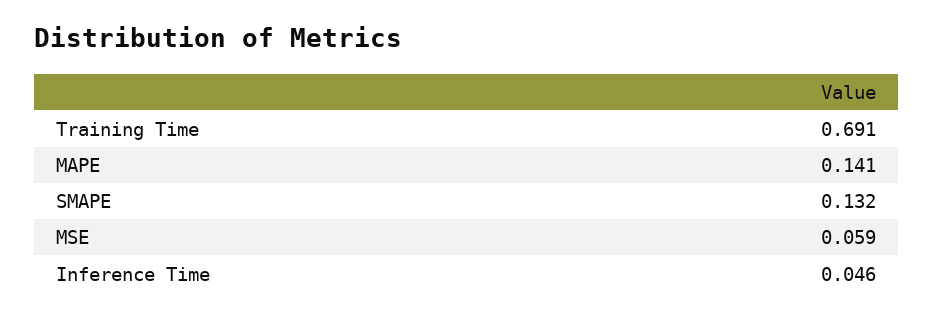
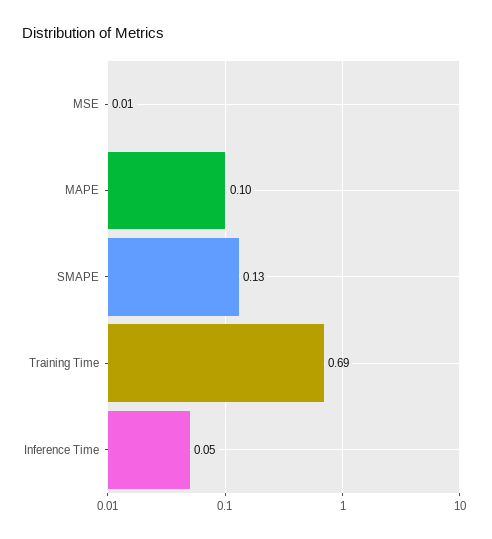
  {
    "Training Time": 0.691,
-   "MAPE": 0.141,
+   "MAPE": 0.1,
    "SMAPE": 0.132,
-   "MSE": 0.059,
+   "MSE": 0.01,
    "Inference Time": 0.046
  }

